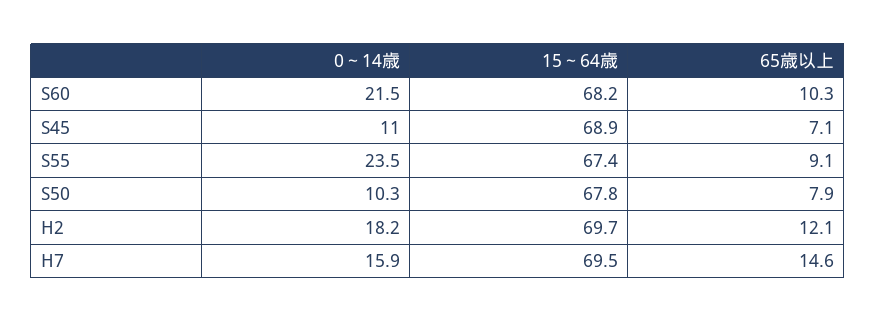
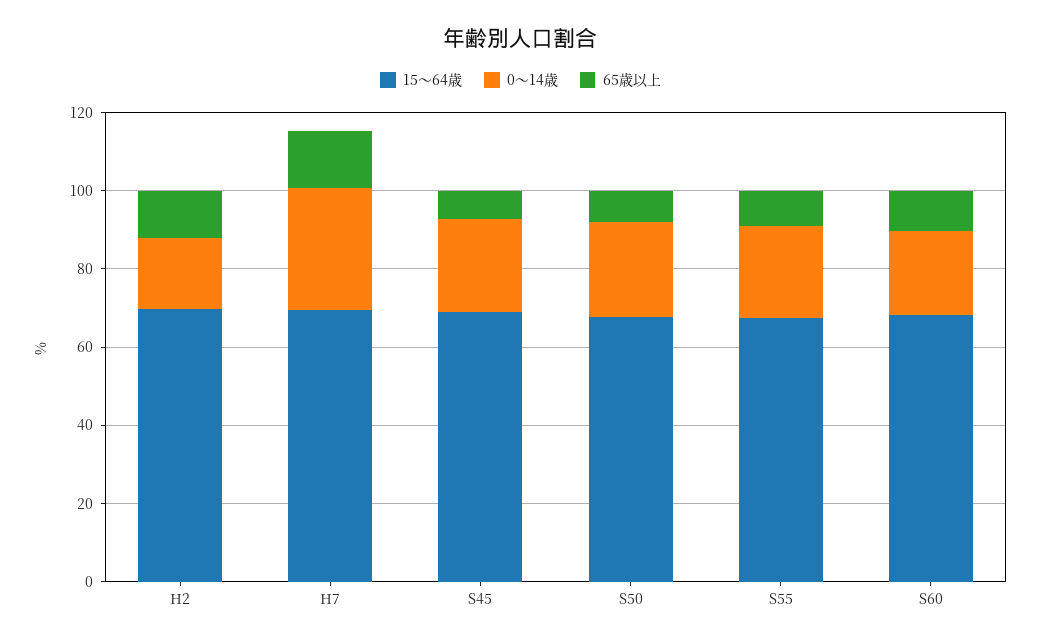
  {
    "0～14歳": {
      "S60": 21.5,
-     "S45": 11,
+     "S45": 25,
      "S55": 23.5,
-     "S50": 10.3,
+     "S50": 25,
      "H2": 18.2,
-     "H7": 15.9
+     "H7": 30
    },
    "15～64歳": {
      "S60": 68.2,
      "S45": 68.9,
      "S55": 67.4,
      "S50": 67.8,
      "H2": 69.7,
      "H7": 69.5
    },
    "65歳以上": {
      "S60": 10.3,
      "S45": 7.1,
      "S55": 9.1,
      "S50": 7.9,
      "H2": 12.1,
      "H7": 14.6
    }
  }

